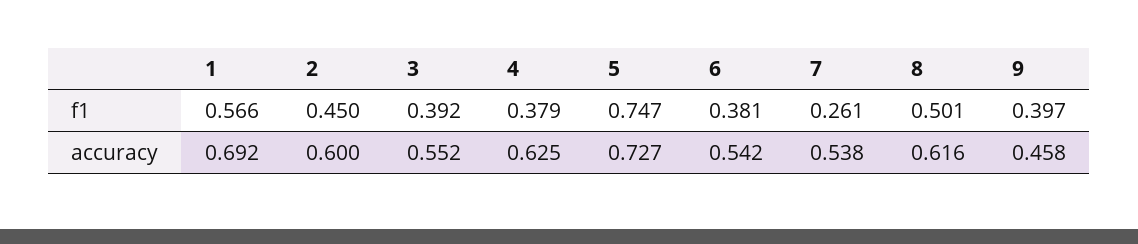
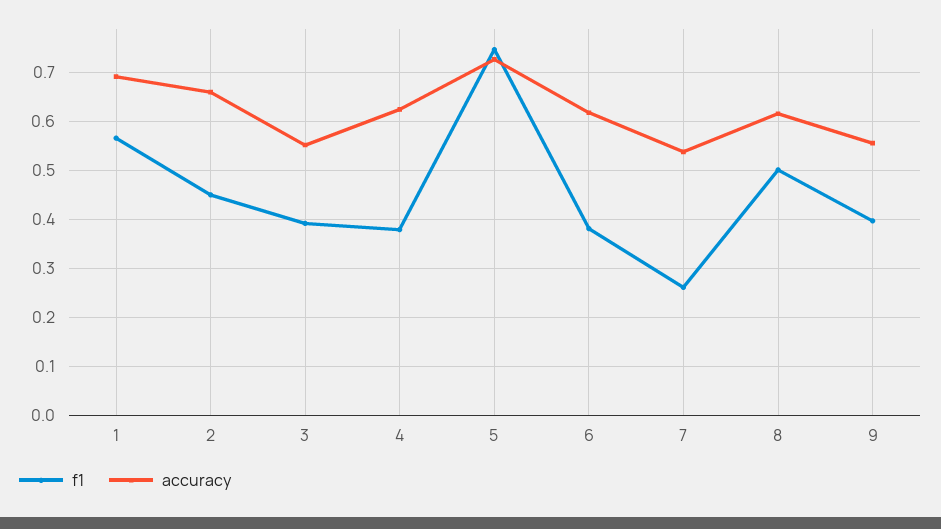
  {
    "f1": {
      "1": 0.566,
      "2": 0.45,
      "3": 0.392,
      "4": 0.379,
      "5": 0.747,
      "6": 0.381,
      "7": 0.261,
      "8": 0.501,
      "9": 0.397
    },
    "accuracy": {
      "1": 0.692,
-     "2": 0.6,
+     "2": 0.66,
      "3": 0.552,
      "4": 0.625,
      "5": 0.727,
-     "6": 0.542,
+     "6": 0.62,
      "7": 0.538,
      "8": 0.616,
-     "9": 0.458
+     "9": 0.56
    }
  }

